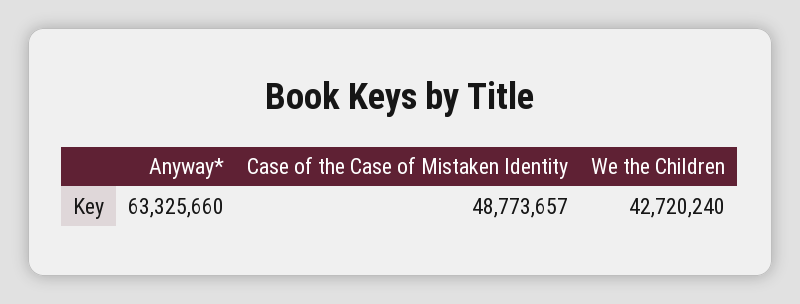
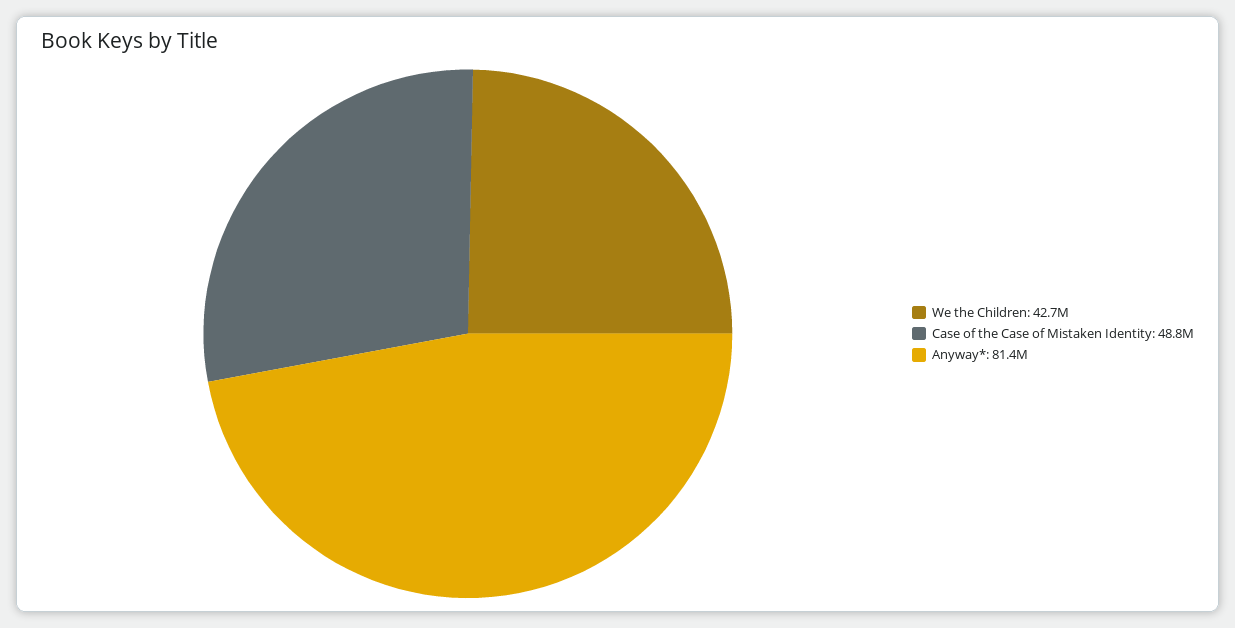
  {
-   "Anyway*": 63325660,
+   "Anyway*": 81400000,
    "Case of the Case of Mistaken Identity": 48773657,
    "We the Children": 42720240
  }

